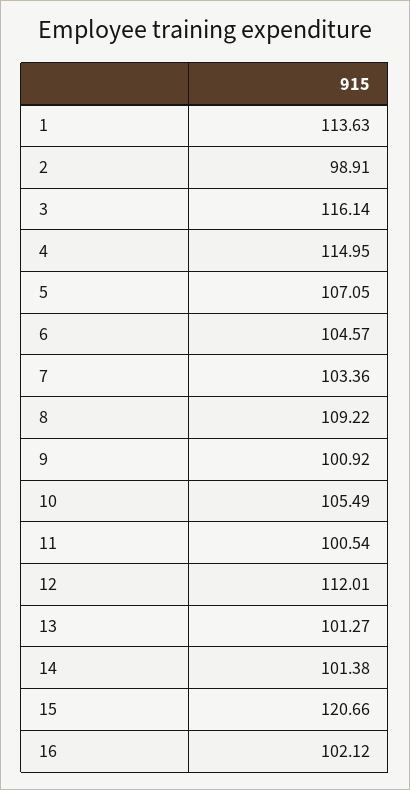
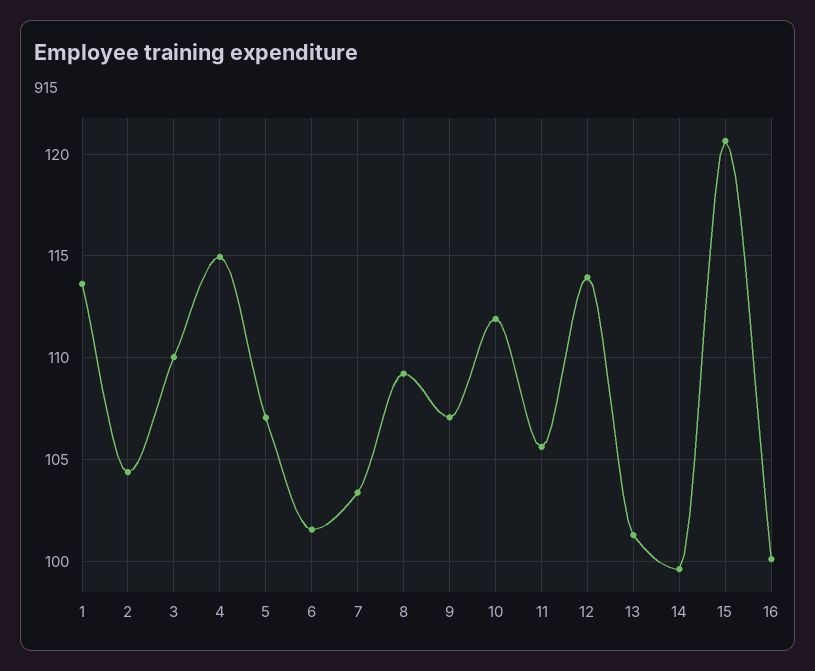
  {
    "1": 113.63,
-   "2": 98.91,
+   "2": 104.5,
-   "3": 116.14,
+   "3": 110,
    "4": 114.95,
    "5": 107.05,
-   "6": 104.57,
+   "6": 101.5,
    "7": 103.36,
    "8": 109.22,
-   "9": 100.92,
+   "9": 107,
-   "10": 105.49,
+   "10": 112,
-   "11": 100.54,
+   "11": 105.5,
-   "12": 112.01,
+   "12": 114,
    "13": 101.27,
-   "14": 101.38,
+   "14": 99.5,
    "15": 120.66,
-   "16": 102.12
+   "16": 100
  }

